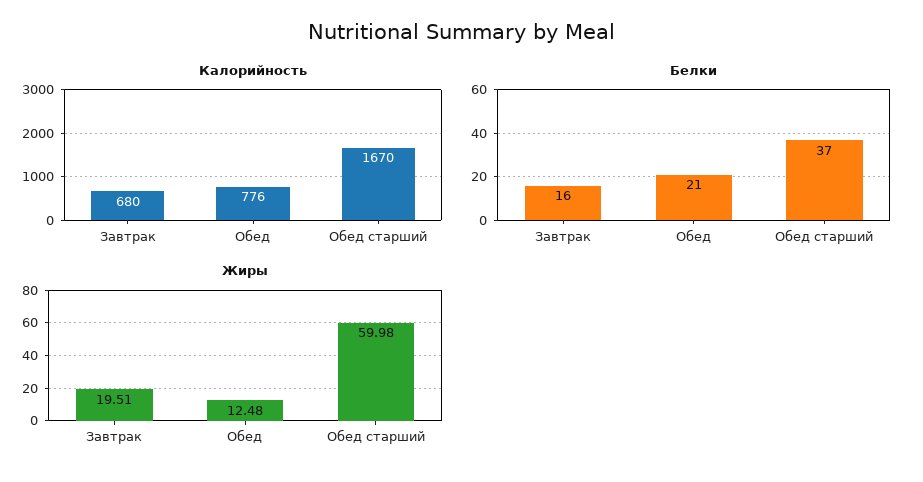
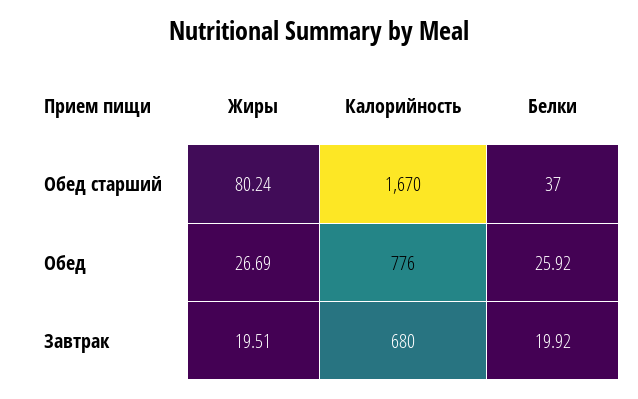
  {
    "Калорийность": {
      "Завтрак": 680,
      "Обед": 776,
      "Обед старший": 1670
    },
    "Белки": {
-     "Завтрак": 16,
+     "Завтрак": 19.92,
-     "Обед": 21,
+     "Обед": 25.92,
      "Обед старший": 37
    },
    "Жиры": {
      "Завтрак": 19.51,
-     "Обед": 12.48,
+     "Обед": 26.69,
-     "Обед старший": 59.98
+     "Обед старший": 80.24
    }
  }

